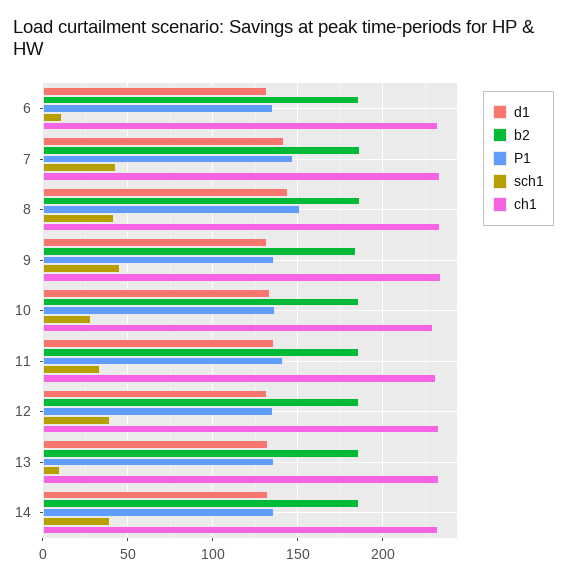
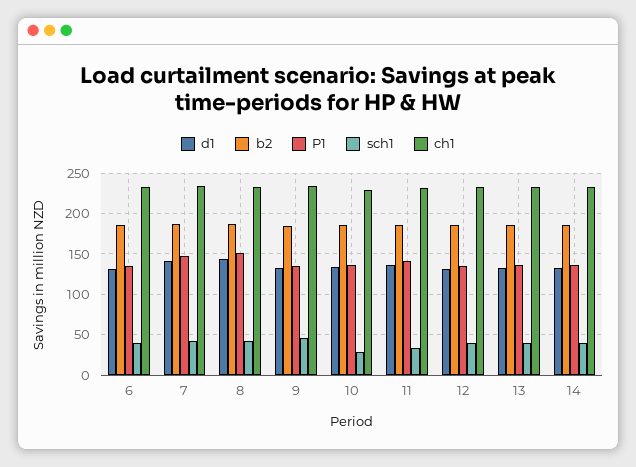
  {
    "d1": {
      "6": 130,
      "7": 140,
      "8": 145,
      "9": 130,
      "10": 135,
      "11": 135,
      "12": 130,
      "13": 130,
      "14": 130
    },
    "b2": {
      "6": 185,
      "7": 185,
      "8": 185,
      "9": 185,
      "10": 185,
      "11": 185,
      "12": 185,
      "13": 185,
      "14": 185
    },
    "P1": {
      "6": 135,
      "7": 145,
      "8": 150,
      "9": 135,
      "10": 135,
      "11": 140,
      "12": 135,
      "13": 135,
      "14": 135
    },
    "sch1": {
-     "6": 10,
+     "6": 40,
      "7": 45,
      "8": 40,
      "9": 45,
      "10": 30,
      "11": 35,
      "12": 40,
-     "13": 10,
+     "13": 40,
      "14": 40
    },
    "ch1": {
      "6": 235,
      "7": 235,
      "8": 235,
      "9": 235,
      "10": 230,
      "11": 230,
      "12": 235,
      "13": 235,
      "14": 235
    }
  }

